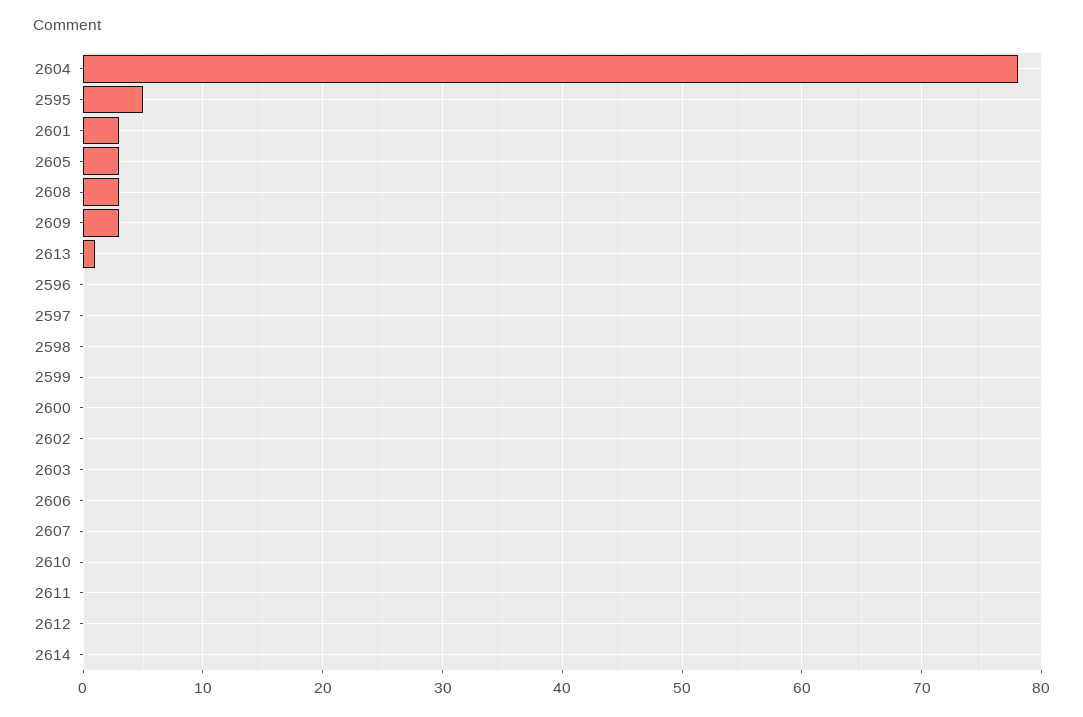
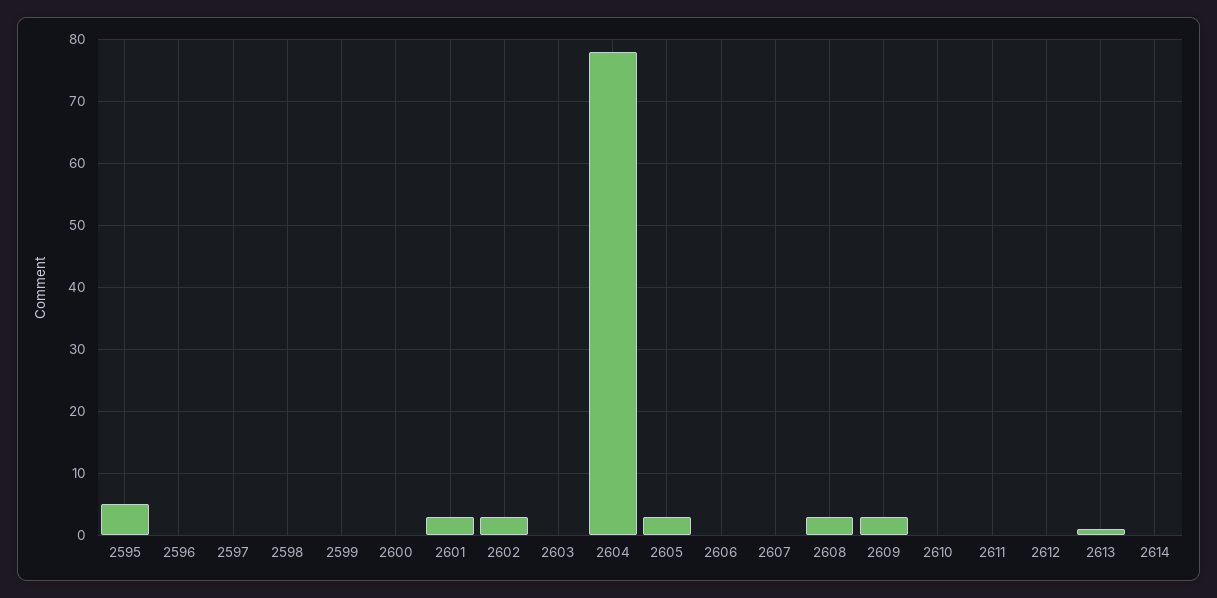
  {
    "2604": 78,
    "2595": 5,
    "2601": 3,
    "2605": 3,
    "2608": 3,
    "2609": 3,
    "2613": 1,
    "2596": 0,
    "2597": 0,
    "2598": 0,
    "2599": 0,
    "2600": 0,
-   "2602": 0,
+   "2602": 3,
    "2603": 0,
    "2606": 0,
    "2607": 0,
    "2610": 0,
    "2611": 0,
    "2612": 0,
    "2614": 0
  }

